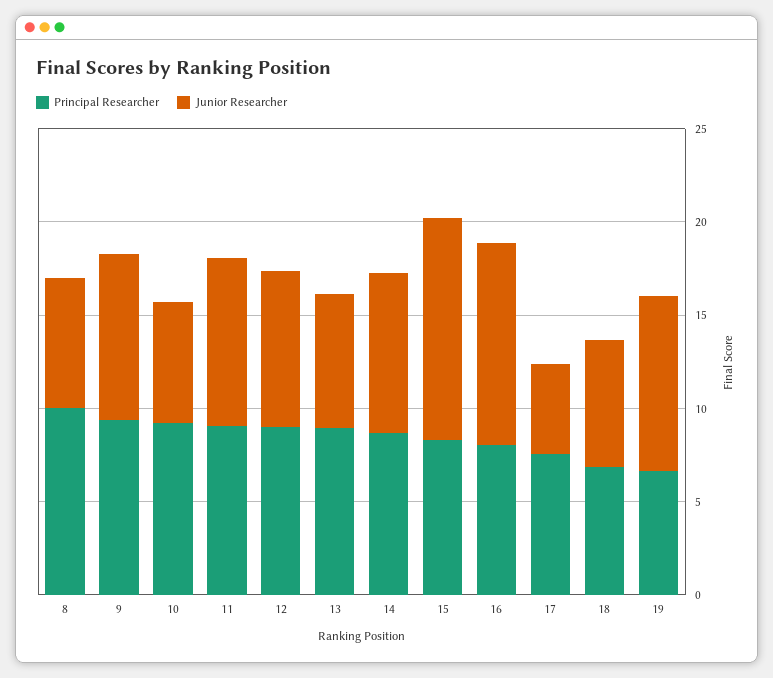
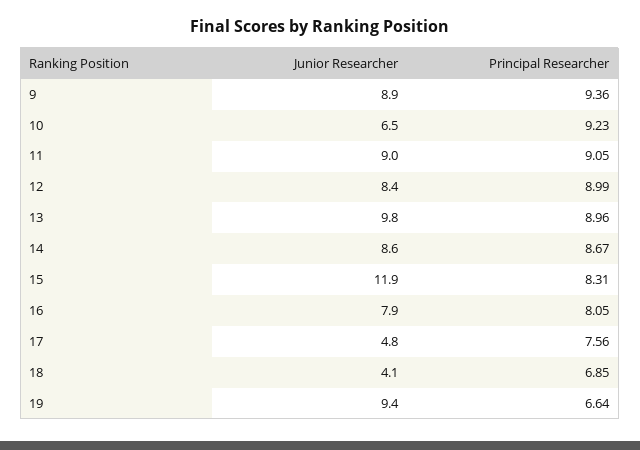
  {
    "Principal Researcher": {
-     "8": 10,
      "9": 9.36,
      "10": 9.23,
      "11": 9.05,
      "12": 8.99,
      "13": 8.96,
      "14": 8.67,
      "15": 8.31,
      "16": 8.05,
      "17": 7.56,
      "18": 6.85,
      "19": 6.64
    },
    "Junior Researcher": {
-     "8": 7,
      "9": 8.9,
      "10": 6.5,
      "11": 9,
      "12": 8.4,
-     "13": 7,
+     "13": 9.8,
      "14": 8.6,
      "15": 11.9,
-     "16": 11,
+     "16": 7.9,
      "17": 4.8,
-     "18": 7,
+     "18": 4.1,
      "19": 9.4
    }
  }

